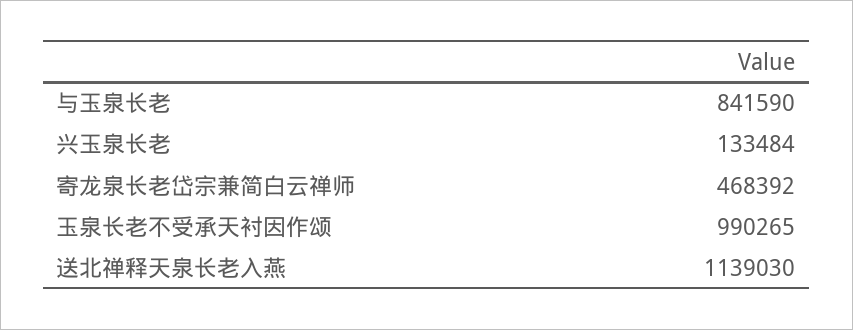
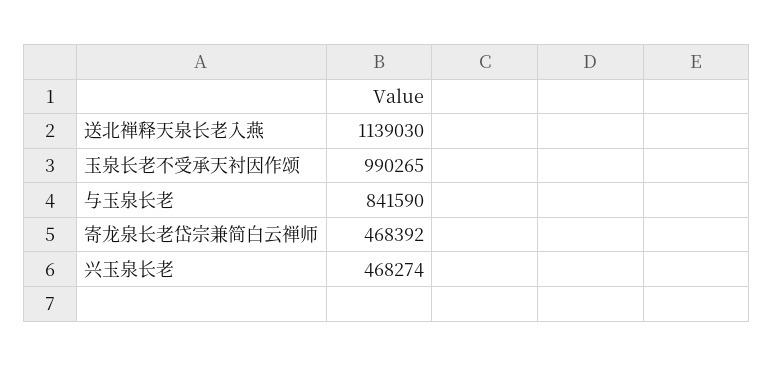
  {
    "与玉泉长老": 841590,
-   "兴玉泉长老": 133484,
+   "兴玉泉长老": 468274,
    "寄龙泉长老岱宗兼简白云禅师": 468392,
    "玉泉长老不受承天衬因作颂": 990265,
    "送北禅释天泉长老入燕": 1139030
  }

